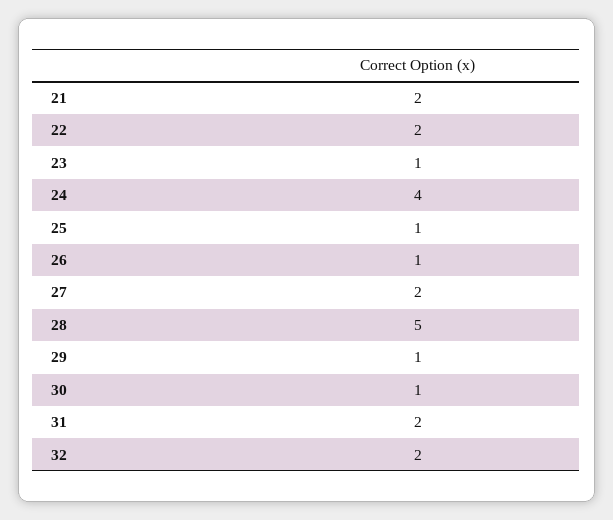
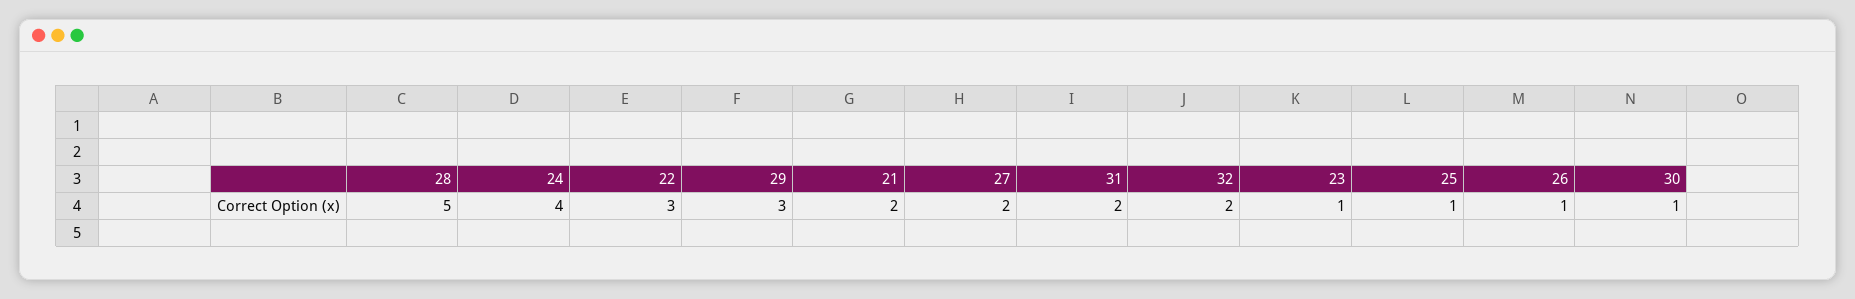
  {
    "21": 2,
-   "22": 2,
+   "22": 3,
    "23": 1,
    "24": 4,
    "25": 1,
    "26": 1,
    "27": 2,
    "28": 5,
-   "29": 1,
+   "29": 3,
    "30": 1,
    "31": 2,
    "32": 2
  }

